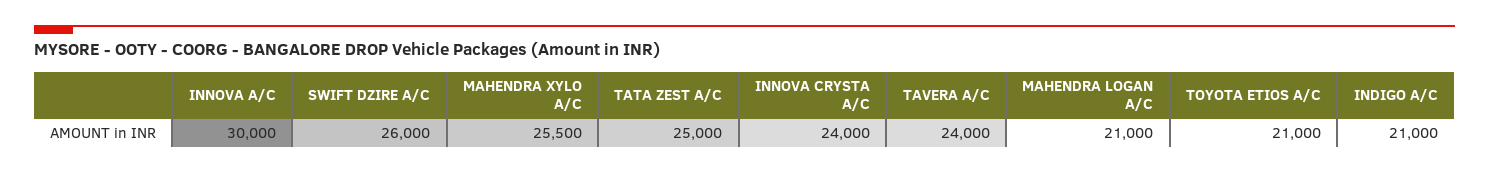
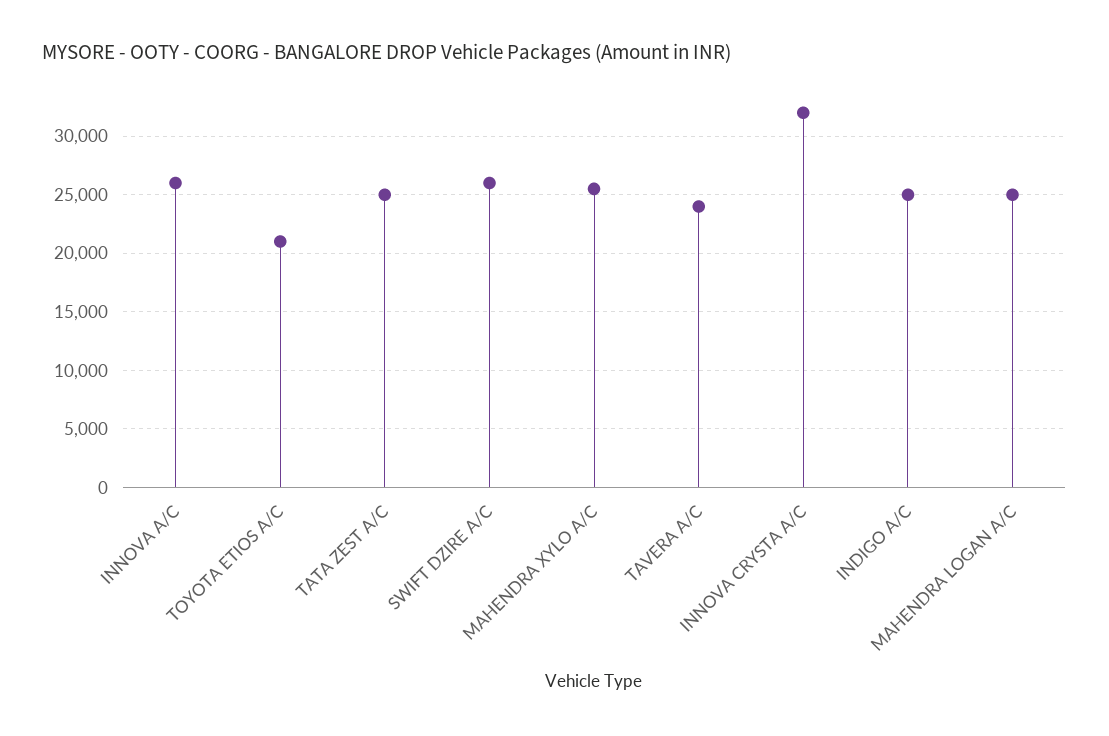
  {
-   "INNOVA A/C": 30000,
+   "INNOVA A/C": 26000,
    "SWIFT DZIRE A/C": 26000,
    "MAHENDRA XYLO A/C": 25500,
    "TATA ZEST A/C": 25000,
-   "INNOVA CRYSTA A/C": 24000,
+   "INNOVA CRYSTA A/C": 32000,
    "TAVERA A/C": 24000,
-   "MAHENDRA LOGAN A/C": 21000,
+   "MAHENDRA LOGAN A/C": 25000,
    "TOYOTA ETIOS A/C": 21000,
-   "INDIGO A/C": 21000
+   "INDIGO A/C": 25000
  }

